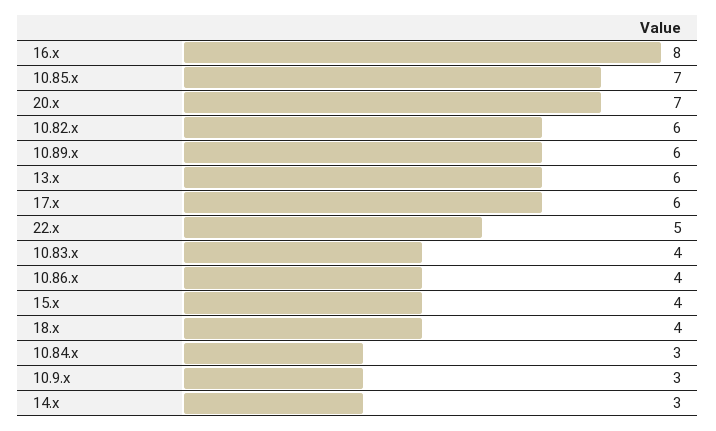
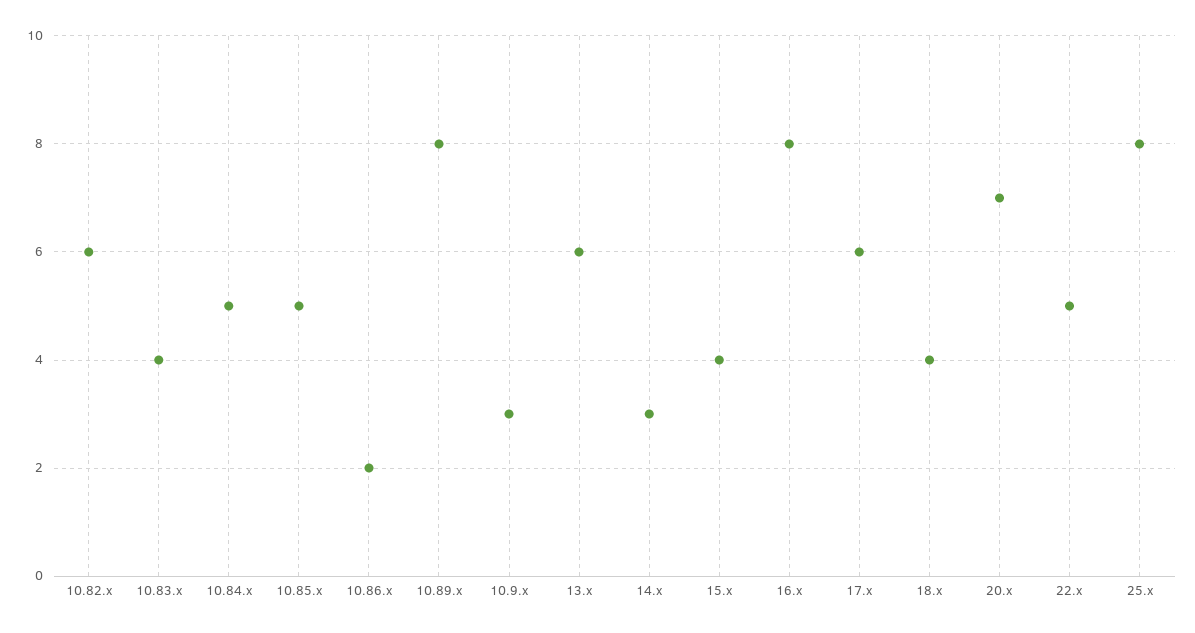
  {
    "16.x": 8,
-   "10.85.x": 7,
+   "10.85.x": 5,
    "20.x": 7,
    "10.82.x": 6,
-   "10.89.x": 6,
+   "10.89.x": 8,
    "13.x": 6,
    "17.x": 6,
    "22.x": 5,
    "10.83.x": 4,
-   "10.86.x": 4,
+   "10.86.x": 2,
    "15.x": 4,
    "18.x": 4,
-   "10.84.x": 3,
+   "10.84.x": 5,
    "10.9.x": 3,
-   "14.x": 3
+   "14.x": 3,
+   "25.x": 8
  }

